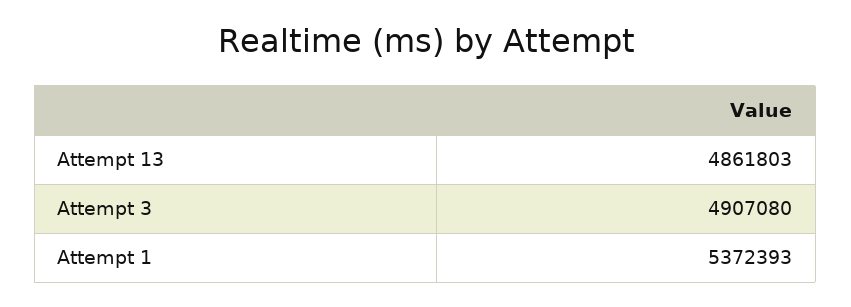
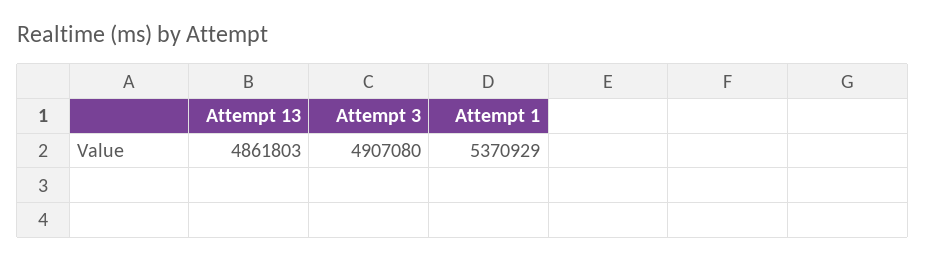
  {
    "Attempt 13": 4861803,
    "Attempt 3": 4907080,
-   "Attempt 1": 5372393
+   "Attempt 1": 5370929
  }

